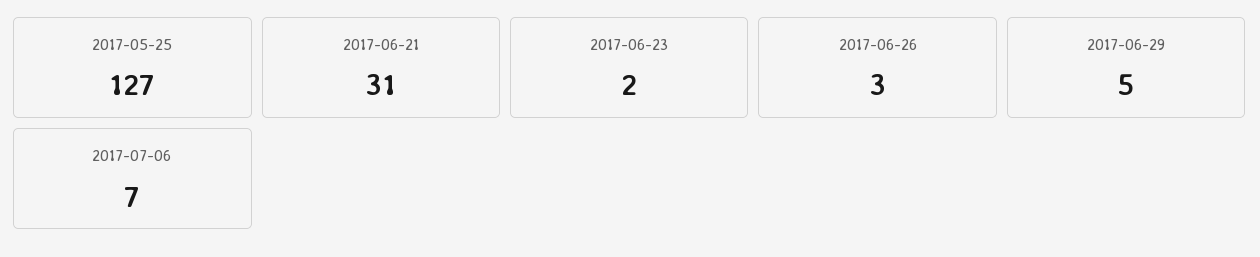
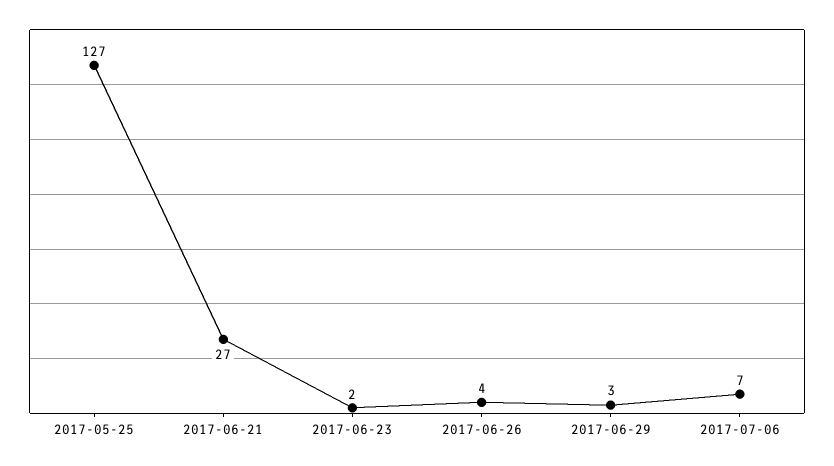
  {
    "2017-05-25": 127,
-   "2017-06-21": 31,
+   "2017-06-21": 27,
    "2017-06-23": 2,
-   "2017-06-26": 3,
+   "2017-06-26": 4,
-   "2017-06-29": 5,
+   "2017-06-29": 3,
    "2017-07-06": 7
  }

